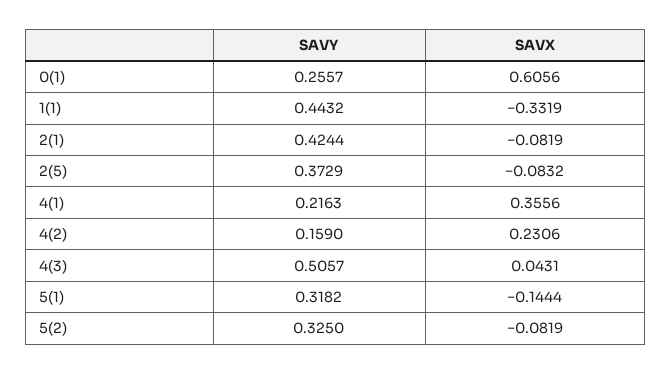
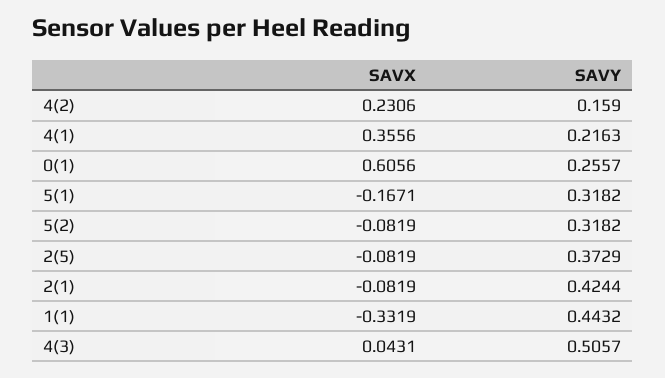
  {
    "SAVY": {
      "0(1)": 0.2557,
      "1(1)": 0.4432,
      "2(1)": 0.4244,
      "2(5)": 0.3729,
      "4(1)": 0.2163,
      "4(2)": 0.159,
      "4(3)": 0.5057,
      "5(1)": 0.3182,
-     "5(2)": 0.325
+     "5(2)": 0.3182
    },
    "SAVX": {
      "0(1)": 0.6056,
      "1(1)": -0.3319,
      "2(1)": -0.0819,
-     "2(5)": -0.0832,
+     "2(5)": -0.0819,
      "4(1)": 0.3556,
      "4(2)": 0.2306,
      "4(3)": 0.0431,
-     "5(1)": -0.1444,
+     "5(1)": -0.1671,
      "5(2)": -0.0819
    }
  }

